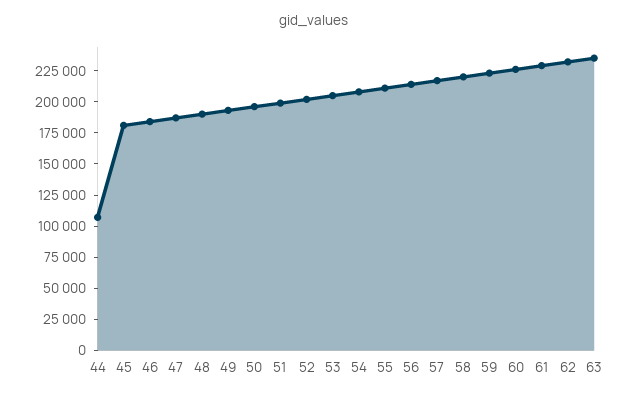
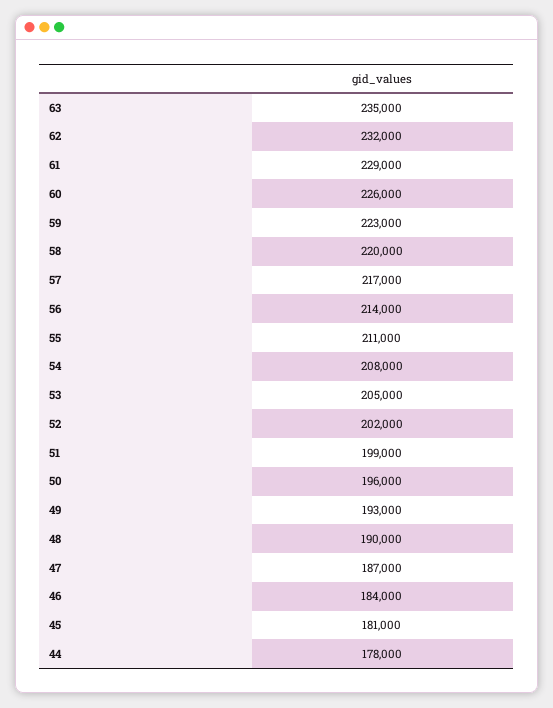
  {
-   "44": 100000,
+   "44": 178000,
    "45": 181000,
    "46": 184000,
    "47": 187000,
    "48": 190000,
    "49": 193000,
    "50": 196000,
    "51": 199000,
    "52": 202000,
    "53": 205000,
    "54": 208000,
    "55": 211000,
    "56": 214000,
    "57": 217000,
    "58": 220000,
    "59": 223000,
    "60": 226000,
    "61": 229000,
    "62": 232000,
    "63": 235000
  }

